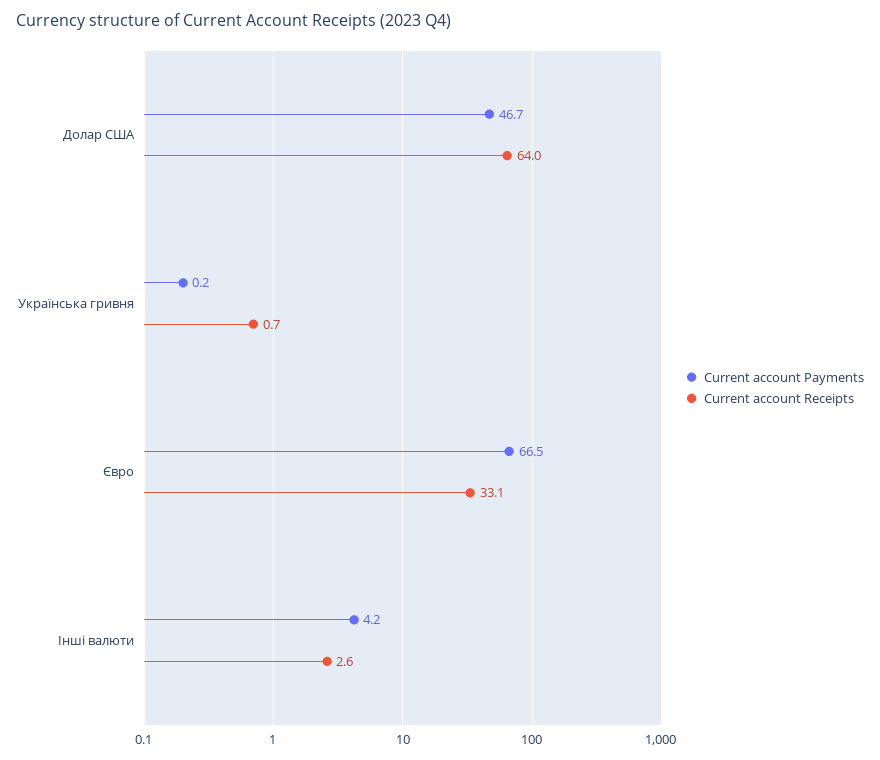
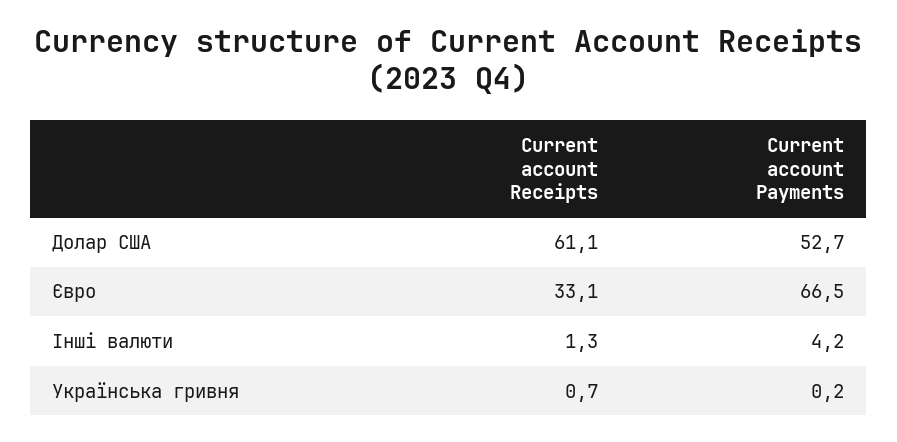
  {
    "Current account Payments": {
-     "Долар США": 46.7,
+     "Долар США": 52.7,
      "Українська гривня": 0.2,
      "Євро": 66.5,
      "Інші валюти": 4.2
    },
    "Current account Receipts": {
-     "Долар США": 64,
+     "Долар США": 61.1,
      "Українська гривня": 0.7,
      "Євро": 33.1,
-     "Інші валюти": 2.6
+     "Інші валюти": 1.3
    }
  }

